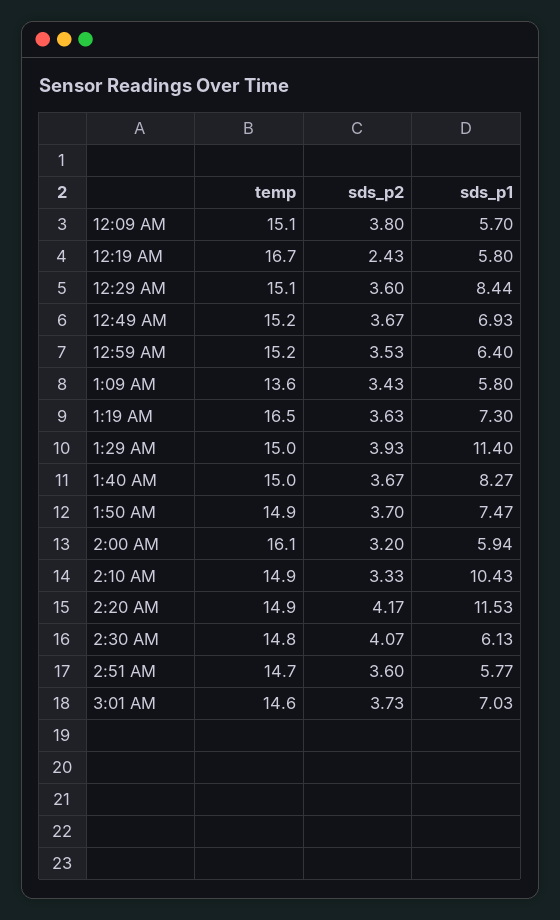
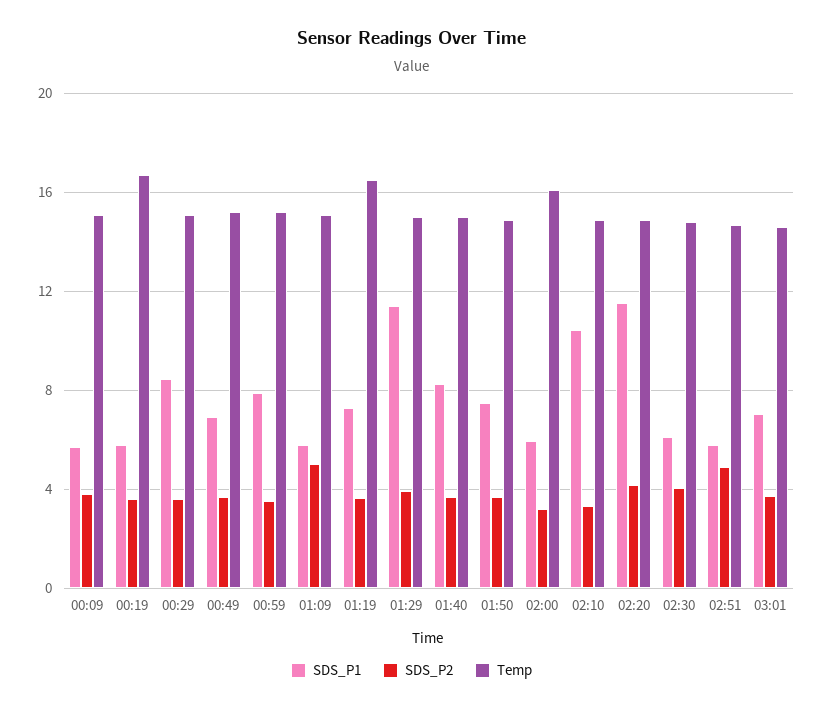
  {
    "temp": {
      "12:09 AM": 15.1,
      "12:19 AM": 16.7,
      "12:29 AM": 15.1,
      "12:49 AM": 15.2,
      "12:59 AM": 15.2,
-     "1:09 AM": 13.6,
+     "1:09 AM": 15,
      "1:19 AM": 16.5,
      "1:29 AM": 15,
      "1:40 AM": 15,
      "1:50 AM": 14.9,
      "2:00 AM": 16.1,
      "2:10 AM": 14.9,
      "2:20 AM": 14.9,
      "2:30 AM": 14.8,
      "2:51 AM": 14.7,
      "3:01 AM": 14.6
    },
    "sds_p2": {
      "12:09 AM": 3.8,
-     "12:19 AM": 2.43,
+     "12:19 AM": 3.5,
      "12:29 AM": 3.6,
      "12:49 AM": 3.67,
      "12:59 AM": 3.53,
-     "1:09 AM": 3.43,
+     "1:09 AM": 5,
      "1:19 AM": 3.63,
      "1:29 AM": 3.93,
      "1:40 AM": 3.67,
      "1:50 AM": 3.7,
      "2:00 AM": 3.2,
      "2:10 AM": 3.33,
      "2:20 AM": 4.17,
      "2:30 AM": 4.07,
-     "2:51 AM": 3.6,
+     "2:51 AM": 5,
      "3:01 AM": 3.73
    },
    "sds_p1": {
      "12:09 AM": 5.7,
      "12:19 AM": 5.8,
      "12:29 AM": 8.44,
      "12:49 AM": 6.93,
-     "12:59 AM": 6.4,
+     "12:59 AM": 8,
      "1:09 AM": 5.8,
      "1:19 AM": 7.3,
      "1:29 AM": 11.4,
      "1:40 AM": 8.27,
      "1:50 AM": 7.47,
      "2:00 AM": 5.94,
      "2:10 AM": 10.43,
      "2:20 AM": 11.53,
      "2:30 AM": 6.13,
      "2:51 AM": 5.77,
      "3:01 AM": 7.03
    }
  }

